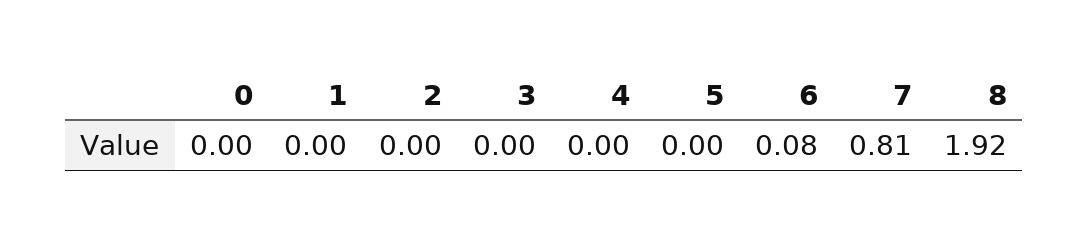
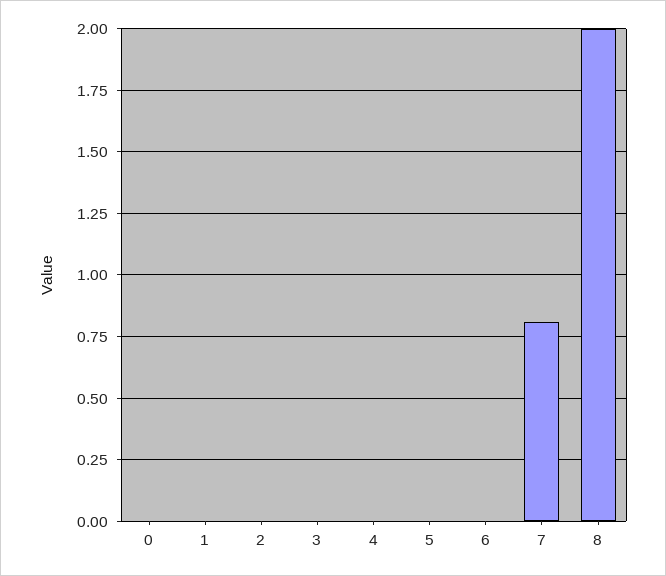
  {
    "0": 0,
    "1": 0,
    "2": 0,
    "3": 0,
    "4": 0,
    "5": 0,
-   "6": 0.08,
+   "6": 0,
    "7": 0.81,
-   "8": 1.92
+   "8": 2
  }

